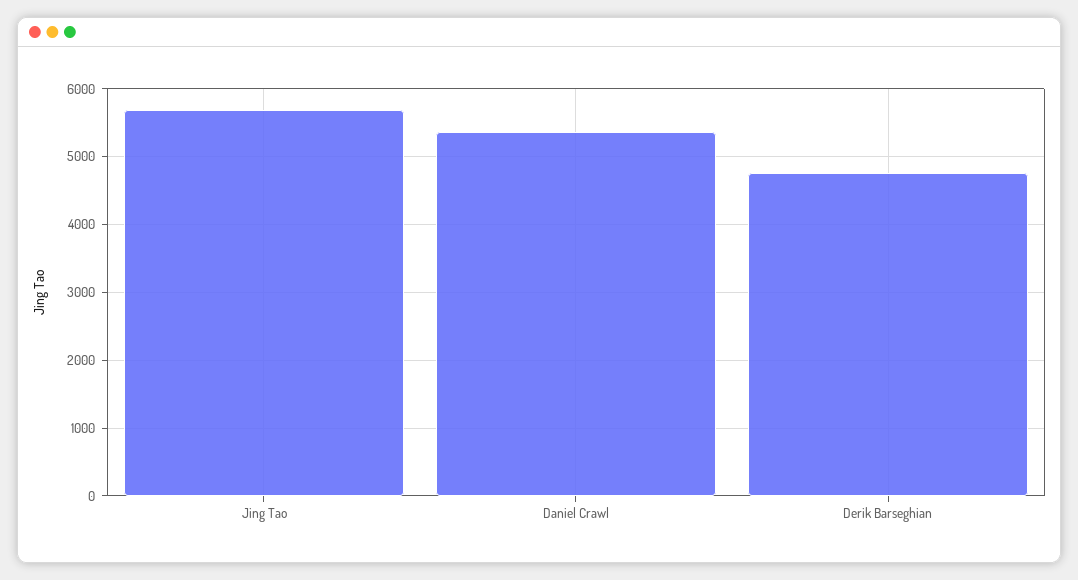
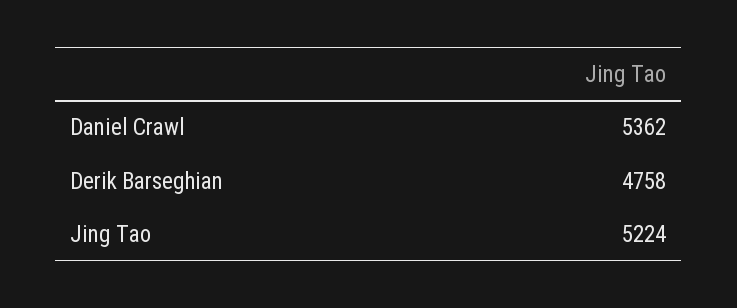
  {
-   "Jing Tao": 5700,
+   "Jing Tao": 5224,
    "Daniel Crawl": 5362,
    "Derik Barseghian": 4758
  }

